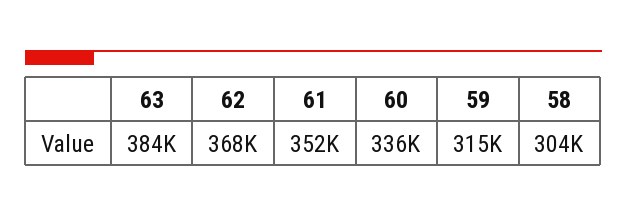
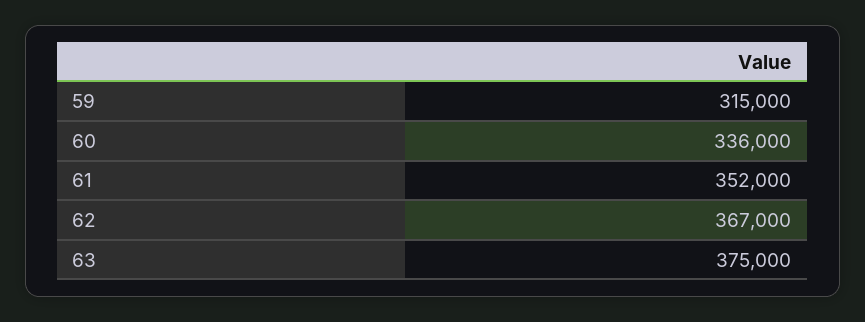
  {
-   "63": 384000,
+   "63": 375000,
-   "62": 368000,
+   "62": 367000,
    "61": 352000,
    "60": 336000,
-   "59": 315000,
+   "59": 315000
-   "58": 304000
  }

